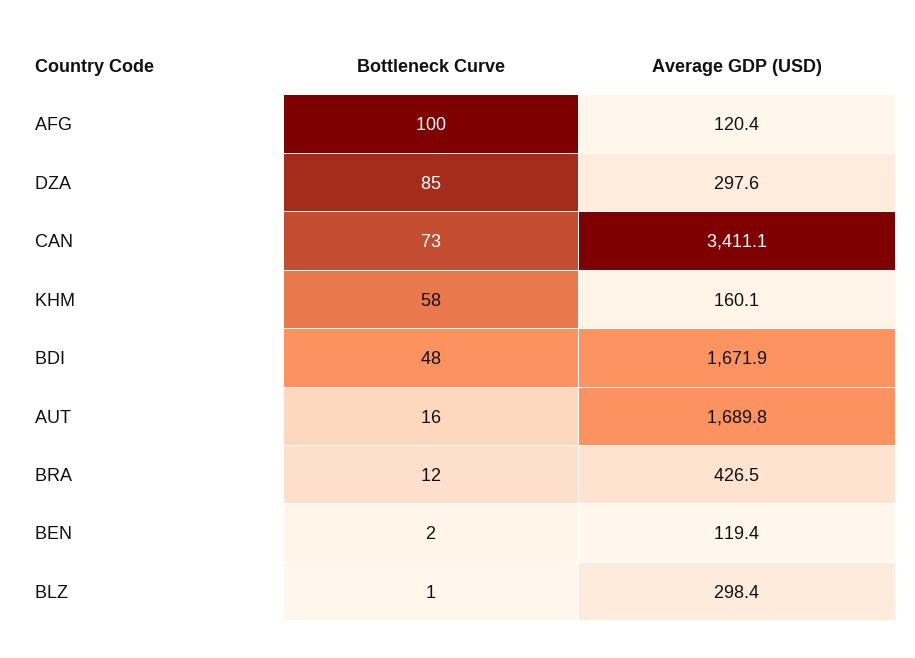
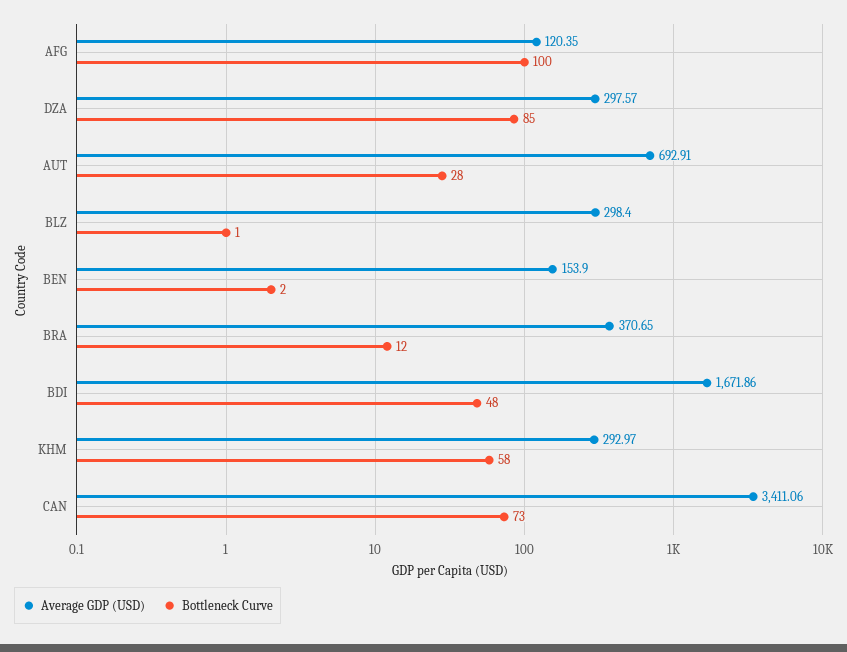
  {
    "Bottleneck Curve": {
      "AFG": 100,
      "DZA": 85,
      "CAN": 73,
      "KHM": 58,
      "BDI": 48,
-     "AUT": 16,
+     "AUT": 28,
      "BRA": 12,
      "BEN": 2,
      "BLZ": 1
    },
    "Average GDP (USD)": {
      "AFG": 120.35,
      "DZA": 297.57,
      "CAN": 3411.06,
-     "KHM": 160.1,
+     "KHM": 292.97,
      "BDI": 1671.86,
-     "AUT": 1689.8,
+     "AUT": 692.91,
-     "BRA": 426.5,
+     "BRA": 370.65,
-     "BEN": 119.4,
+     "BEN": 153.9,
      "BLZ": 298.4
    }
  }

